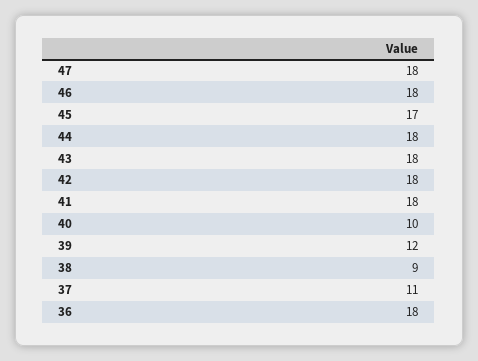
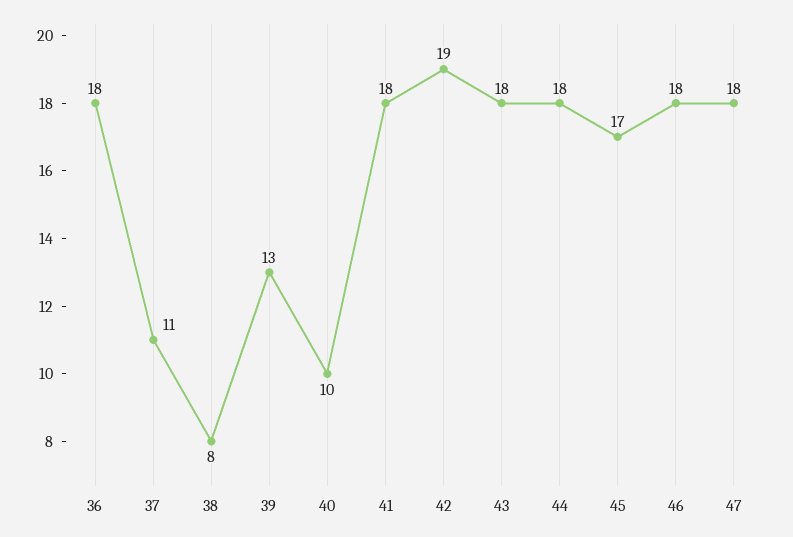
  {
    "47": 18,
    "46": 18,
    "45": 17,
    "44": 18,
    "43": 18,
-   "42": 18,
+   "42": 19,
    "41": 18,
    "40": 10,
-   "39": 12,
+   "39": 13,
-   "38": 9,
+   "38": 8,
    "37": 11,
    "36": 18
  }

